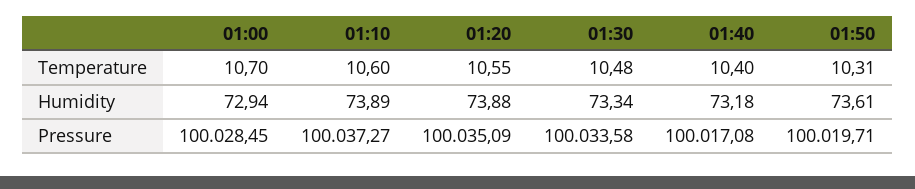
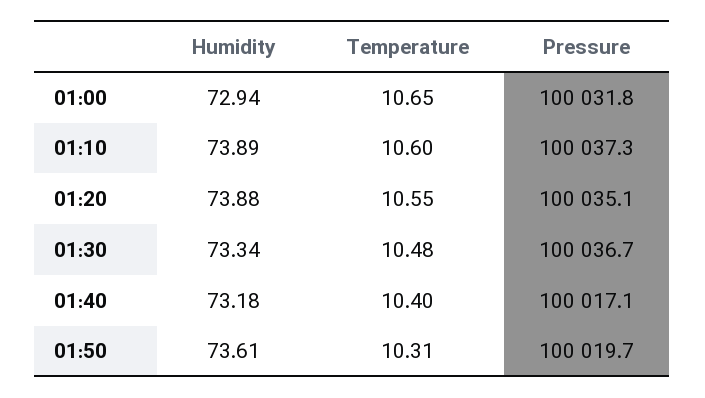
  {
    "01:00": {
-     "Temperature": 10.7,
+     "Temperature": 10.65,
      "Humidity": 72.94,
-     "Pressure": 100028.45
+     "Pressure": 100031.8
    },
    "01:10": {
      "Temperature": 10.6,
      "Humidity": 73.89,
      "Pressure": 100037.27
    },
    "01:20": {
      "Temperature": 10.55,
      "Humidity": 73.88,
      "Pressure": 100035.09
    },
    "01:30": {
      "Temperature": 10.48,
      "Humidity": 73.34,
-     "Pressure": 100033.58
+     "Pressure": 100036.7
    },
    "01:40": {
      "Temperature": 10.4,
      "Humidity": 73.18,
      "Pressure": 100017.08
    },
    "01:50": {
      "Temperature": 10.31,
      "Humidity": 73.61,
      "Pressure": 100019.71
    }
  }

